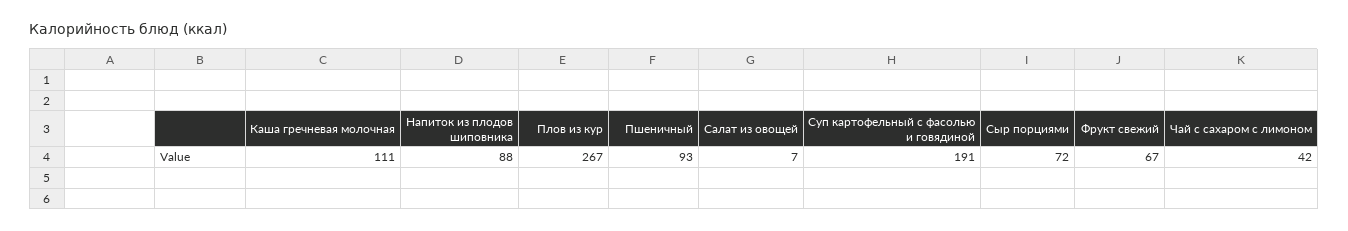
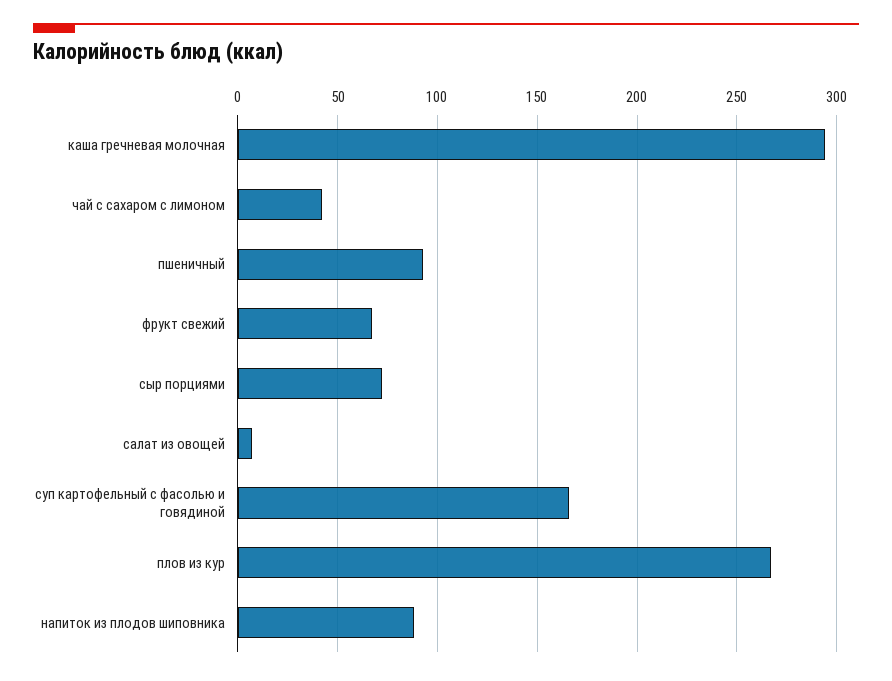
  {
-   "Каша гречневая молочная": 111,
+   "Каша гречневая молочная": 295,
    "Напиток из плодов шиповника": 88,
    "Плов из кур": 267,
    "Пшеничный": 93,
    "Салат из овощей": 7,
-   "Суп картофельный с фасолью и говядиной": 191,
+   "Суп картофельный с фасолью и говядиной": 165,
    "Сыр порциями": 72,
    "Фрукт свежий": 67,
    "Чай с сахаром с лимоном": 42
  }

